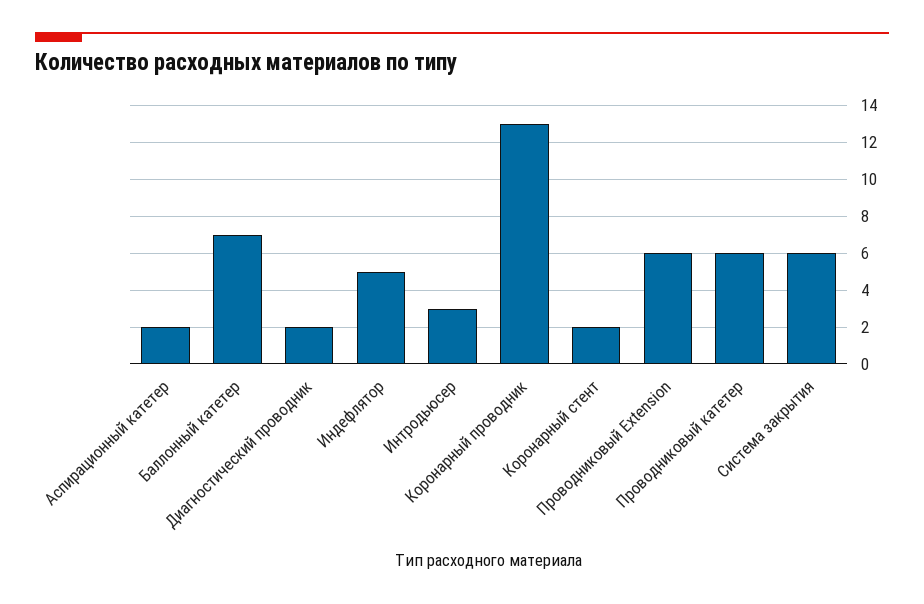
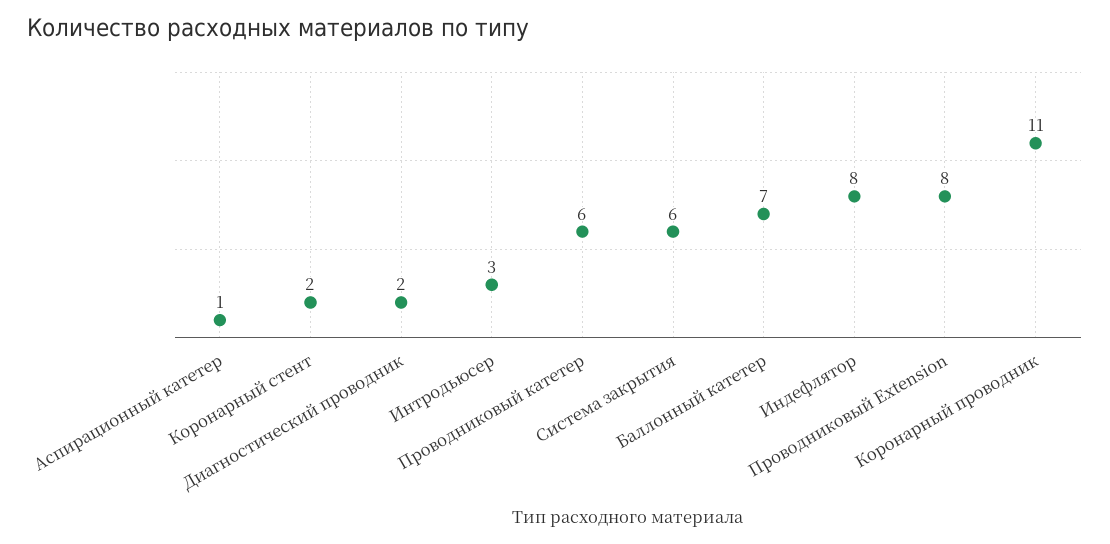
  {
-   "Аспирационный катетер": 2,
+   "Аспирационный катетер": 1,
    "Баллонный катетер": 7,
    "Диагностический проводник": 2,
-   "Индефлятор": 5,
+   "Индефлятор": 8,
    "Интродьюсер": 3,
-   "Коронарный проводник": 13,
+   "Коронарный проводник": 11,
    "Коронарный стент": 2,
-   "Проводниковый Extension": 6,
+   "Проводниковый Extension": 8,
    "Проводниковый катетер": 6,
    "Система закрытия": 6
  }

